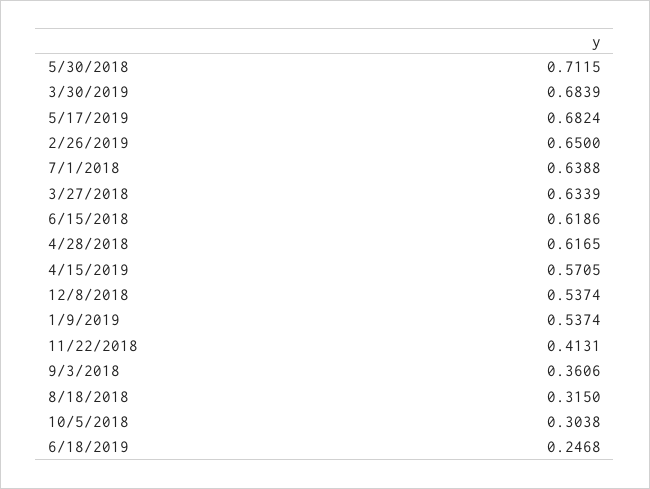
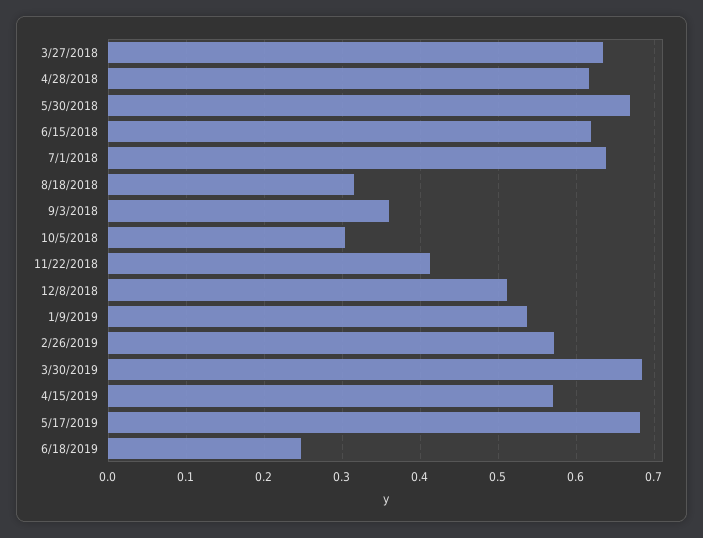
  {
-   "5/30/2018": 0.7115,
+   "5/30/2018": 0.67,
    "3/30/2019": 0.6839,
    "5/17/2019": 0.6824,
-   "2/26/2019": 0.65,
+   "2/26/2019": 0.57,
    "7/1/2018": 0.6388,
    "3/27/2018": 0.6339,
    "6/15/2018": 0.6186,
    "4/28/2018": 0.6165,
    "4/15/2019": 0.5705,
-   "12/8/2018": 0.5374,
+   "12/8/2018": 0.51,
    "1/9/2019": 0.5374,
    "11/22/2018": 0.4131,
    "9/3/2018": 0.3606,
    "8/18/2018": 0.315,
    "10/5/2018": 0.3038,
    "6/18/2019": 0.2468
  }

